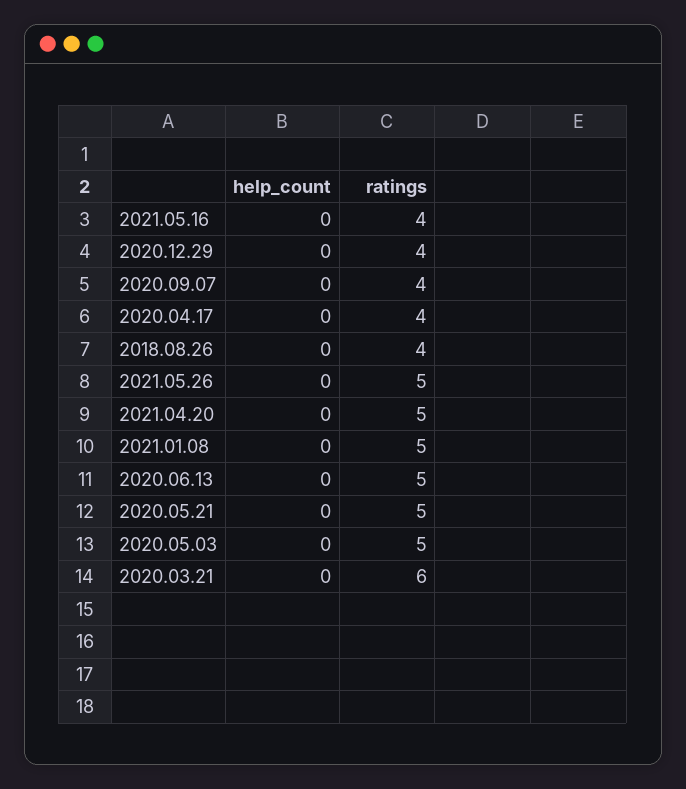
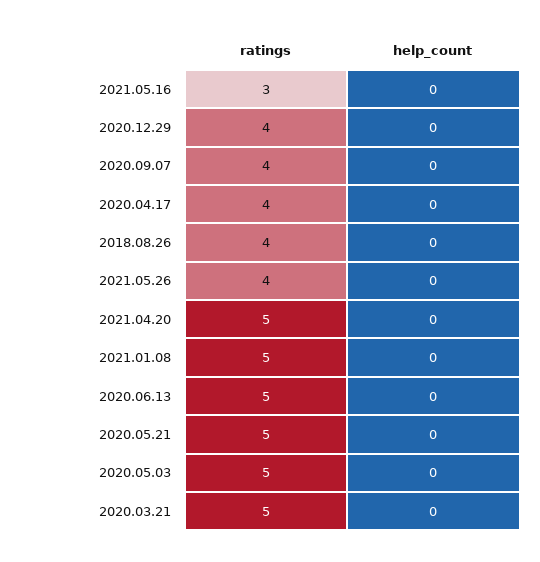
  {
    "help_count": {
      "2021.05.16": 0,
      "2020.12.29": 0,
      "2020.09.07": 0,
      "2020.04.17": 0,
      "2018.08.26": 0,
      "2021.05.26": 0,
      "2021.04.20": 0,
      "2021.01.08": 0,
      "2020.06.13": 0,
      "2020.05.21": 0,
      "2020.05.03": 0,
      "2020.03.21": 0
    },
    "ratings": {
-     "2021.05.16": 4,
+     "2021.05.16": 3,
      "2020.12.29": 4,
      "2020.09.07": 4,
      "2020.04.17": 4,
      "2018.08.26": 4,
-     "2021.05.26": 5,
+     "2021.05.26": 4,
      "2021.04.20": 5,
      "2021.01.08": 5,
      "2020.06.13": 5,
      "2020.05.21": 5,
      "2020.05.03": 5,
-     "2020.03.21": 6
+     "2020.03.21": 5
    }
  }

